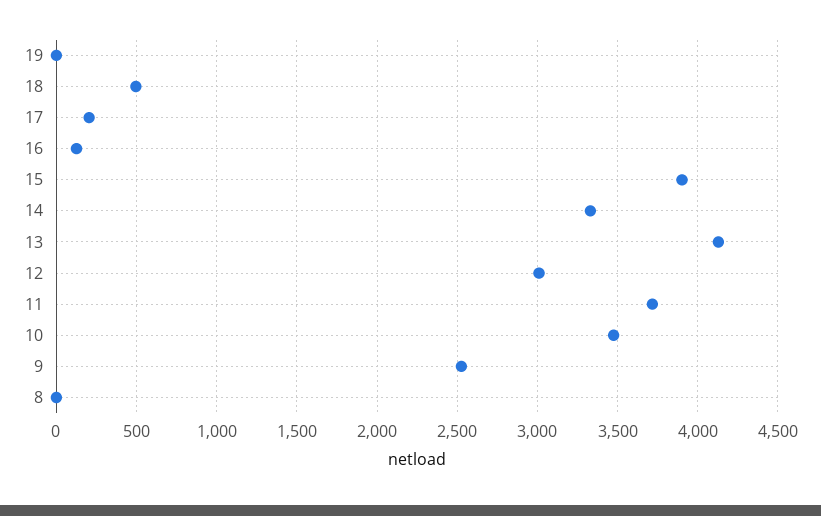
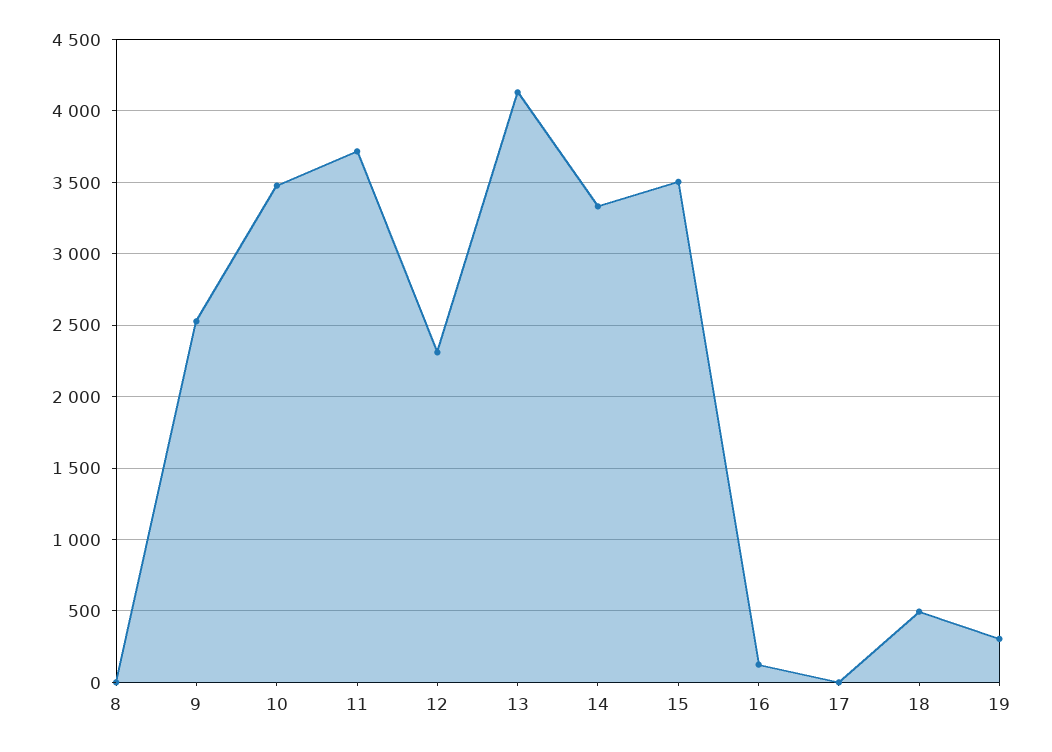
  {
-   "19": 0,
+   "19": 300,
    "18": 500,
-   "17": 200,
+   "17": 0,
    "16": 150,
-   "15": 3900,
+   "15": 3500,
    "14": 3350,
    "13": 4150,
-   "12": 3000,
+   "12": 2300,
    "11": 3700,
    "10": 3500,
    "9": 2550,
    "8": 0
  }

